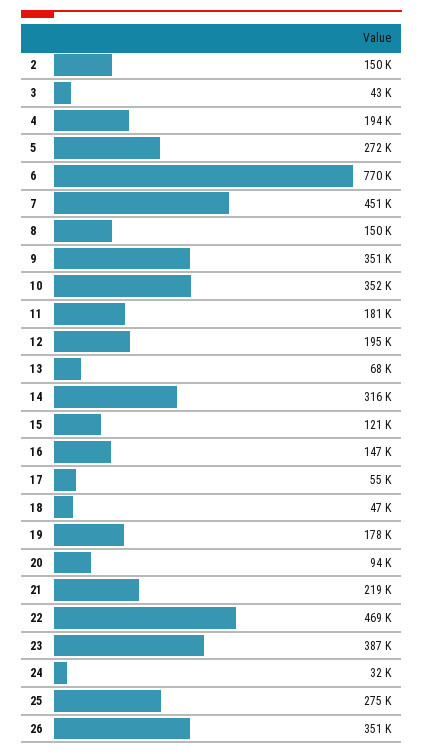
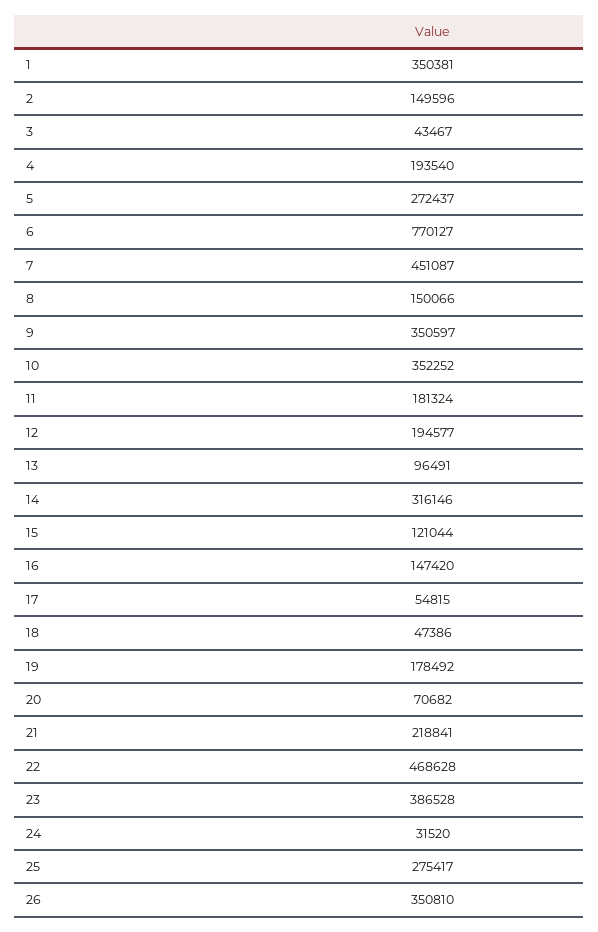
  {
    "2": 149596,
    "3": 43467,
    "4": 193540,
    "5": 272437,
    "6": 770127,
    "7": 451087,
    "8": 150066,
    "9": 350597,
    "10": 352252,
    "11": 181324,
    "12": 194577,
-   "13": 68000,
+   "13": 96491,
    "14": 316146,
    "15": 121044,
    "16": 147420,
    "17": 54815,
    "18": 47386,
    "19": 178492,
-   "20": 94000,
+   "20": 70682,
    "21": 218841,
    "22": 468628,
    "23": 386528,
    "24": 31520,
    "25": 275417,
-   "26": 350810
+   "26": 350810,
+   "1": 350381
  }

